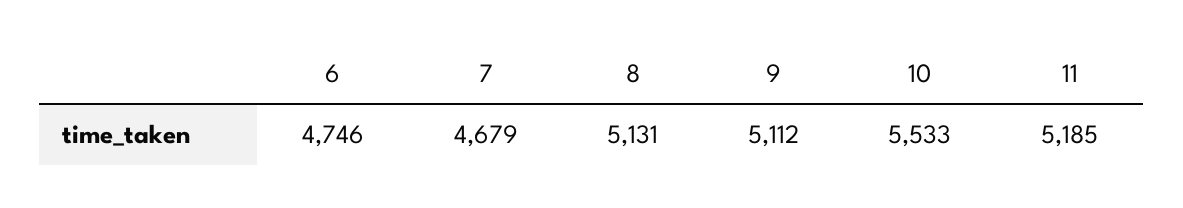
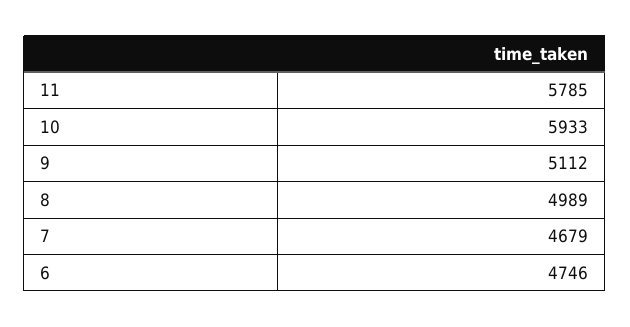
  {
    "6": 4746,
    "7": 4679,
-   "8": 5131,
+   "8": 4989,
    "9": 5112,
-   "10": 5533,
+   "10": 5933,
-   "11": 5185
+   "11": 5785
  }

